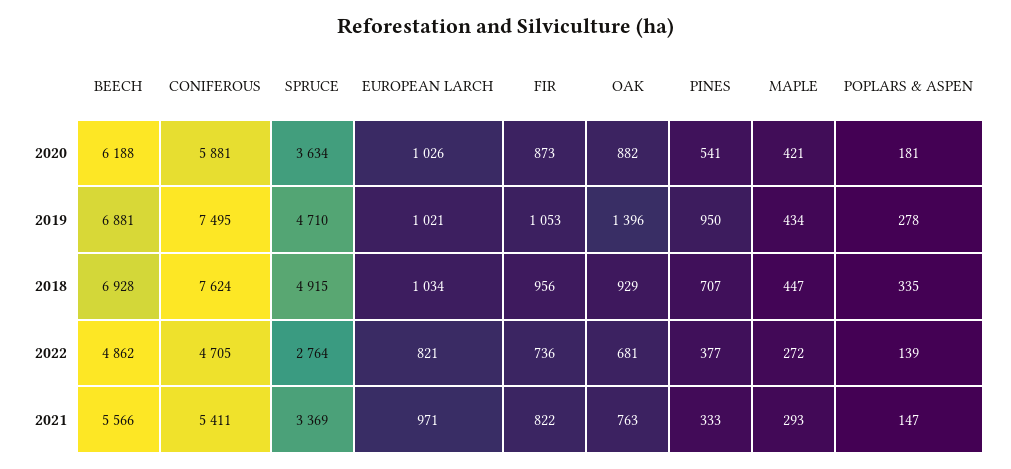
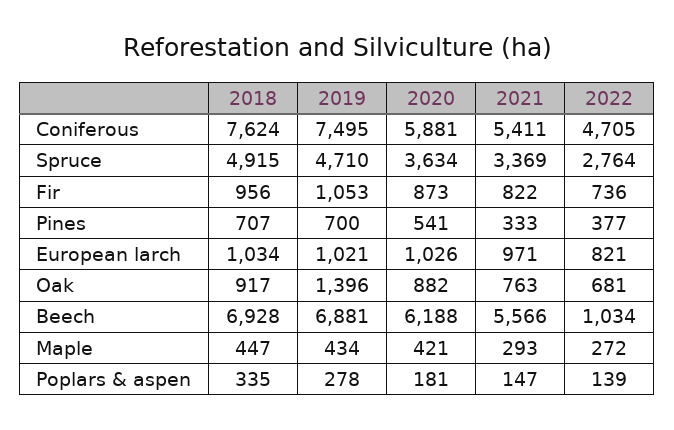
  {
    "BEECH": {
      "2020": 6188,
      "2019": 6881,
      "2018": 6928,
-     "2022": 4862,
+     "2022": 1034,
      "2021": 5566
    },
    "CONIFEROUS": {
      "2020": 5881,
      "2019": 7495,
      "2018": 7624,
      "2022": 4705,
      "2021": 5411
    },
    "SPRUCE": {
      "2020": 3634,
      "2019": 4710,
      "2018": 4915,
      "2022": 2764,
      "2021": 3369
    },
    "EUROPEAN LARCH": {
      "2020": 1026,
      "2019": 1021,
      "2018": 1034,
      "2022": 821,
      "2021": 971
    },
    "FIR": {
      "2020": 873,
      "2019": 1053,
      "2018": 956,
      "2022": 736,
      "2021": 822
    },
    "OAK": {
      "2020": 882,
      "2019": 1396,
-     "2018": 929,
+     "2018": 917,
      "2022": 681,
      "2021": 763
    },
    "PINES": {
      "2020": 541,
-     "2019": 950,
+     "2019": 700,
      "2018": 707,
      "2022": 377,
      "2021": 333
    },
    "MAPLE": {
      "2020": 421,
      "2019": 434,
      "2018": 447,
      "2022": 272,
      "2021": 293
    },
    "POPLARS & ASPEN": {
      "2020": 181,
      "2019": 278,
      "2018": 335,
      "2022": 139,
      "2021": 147
    }
  }

